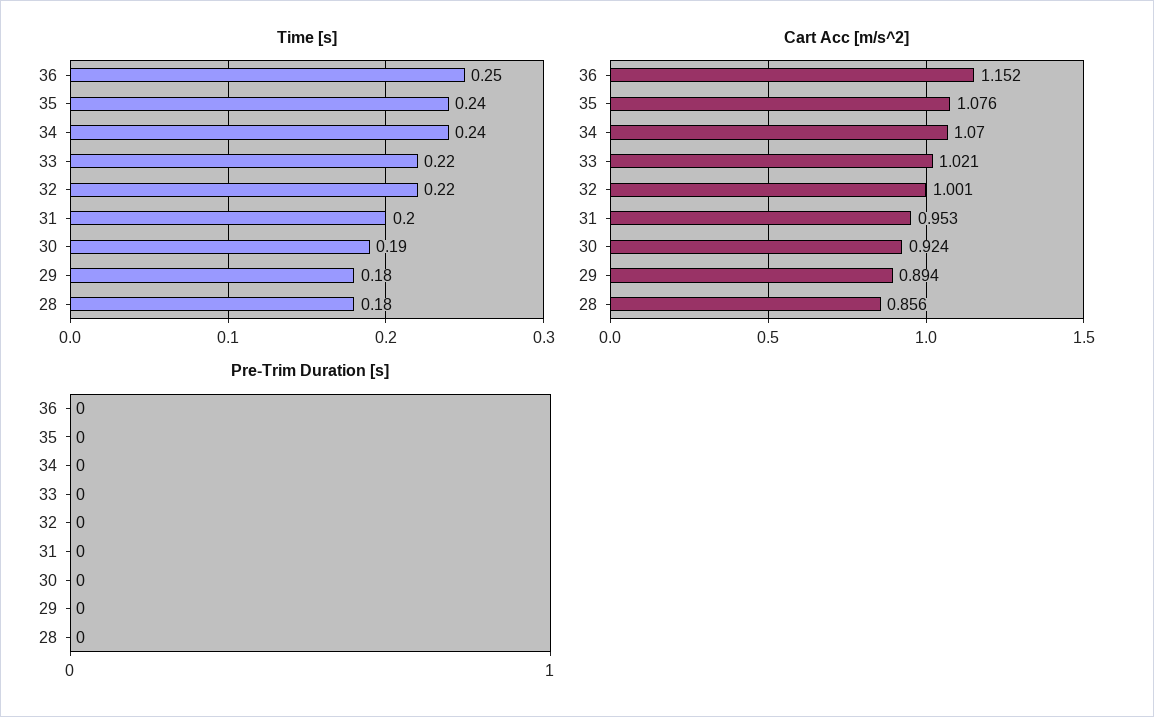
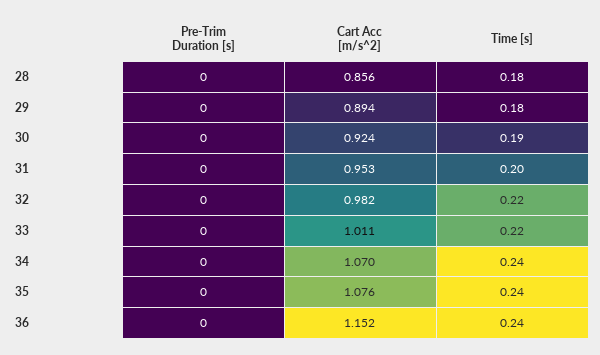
  {
    "Time [s]": {
-     "36": 0.25,
+     "36": 0.24,
      "35": 0.24,
      "34": 0.24,
      "33": 0.22,
      "32": 0.22,
      "31": 0.2,
      "30": 0.19,
      "29": 0.18,
      "28": 0.18
    },
    "Cart Acc [m/s^2]": {
      "36": 1.152,
      "35": 1.076,
      "34": 1.07,
-     "33": 1.021,
+     "33": 1.011,
-     "32": 1.001,
+     "32": 0.982,
      "31": 0.953,
      "30": 0.924,
      "29": 0.894,
      "28": 0.856
    },
    "Pre-Trim Duration [s]": {
      "36": 0,
      "35": 0,
      "34": 0,
      "33": 0,
      "32": 0,
      "31": 0,
      "30": 0,
      "29": 0,
      "28": 0
    }
  }

